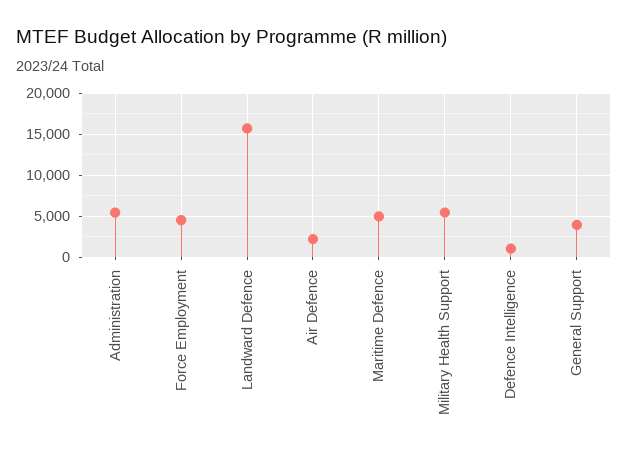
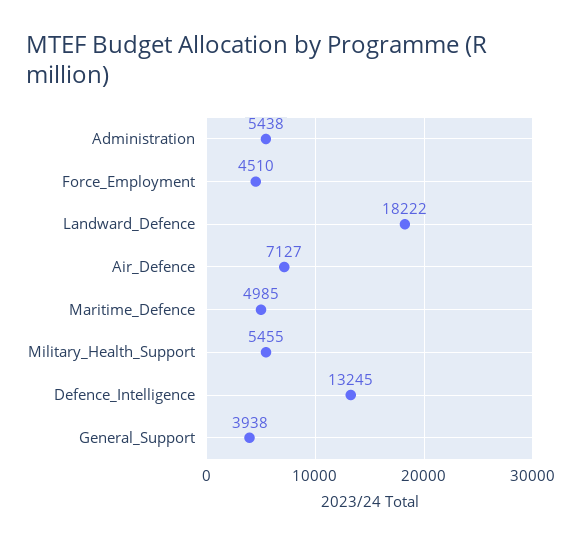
  {
    "Administration": 5438,
    "Force Employment": 4510,
-   "Landward Defence": 16000,
+   "Landward Defence": 18222,
-   "Air Defence": 2000,
+   "Air Defence": 7127,
    "Maritime Defence": 4985,
    "Military Health Support": 5455,
-   "Defence Intelligence": 1000,
+   "Defence Intelligence": 13245,
    "General Support": 3938
  }

